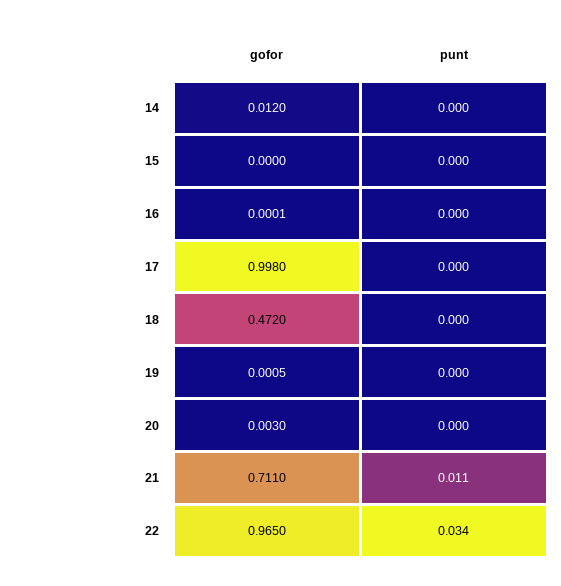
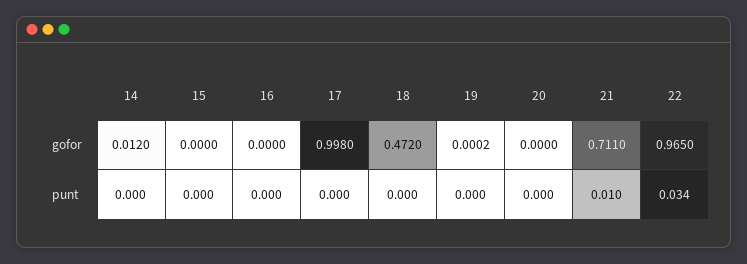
  {
    "gofor": {
      "14": 0.012,
      "15": 0,
-     "16": 0.0001,
+     "16": 0,
      "17": 0.998,
      "18": 0.472,
-     "19": 0.0005,
+     "19": 0.0002,
-     "20": 0.003,
+     "20": 0,
      "21": 0.711,
      "22": 0.965
    },
    "punt": {
      "14": 0,
      "15": 0,
      "16": 0,
      "17": 0,
      "18": 0,
      "19": 0,
      "20": 0,
-     "21": 0.011,
+     "21": 0.01,
      "22": 0.034
    }
  }

